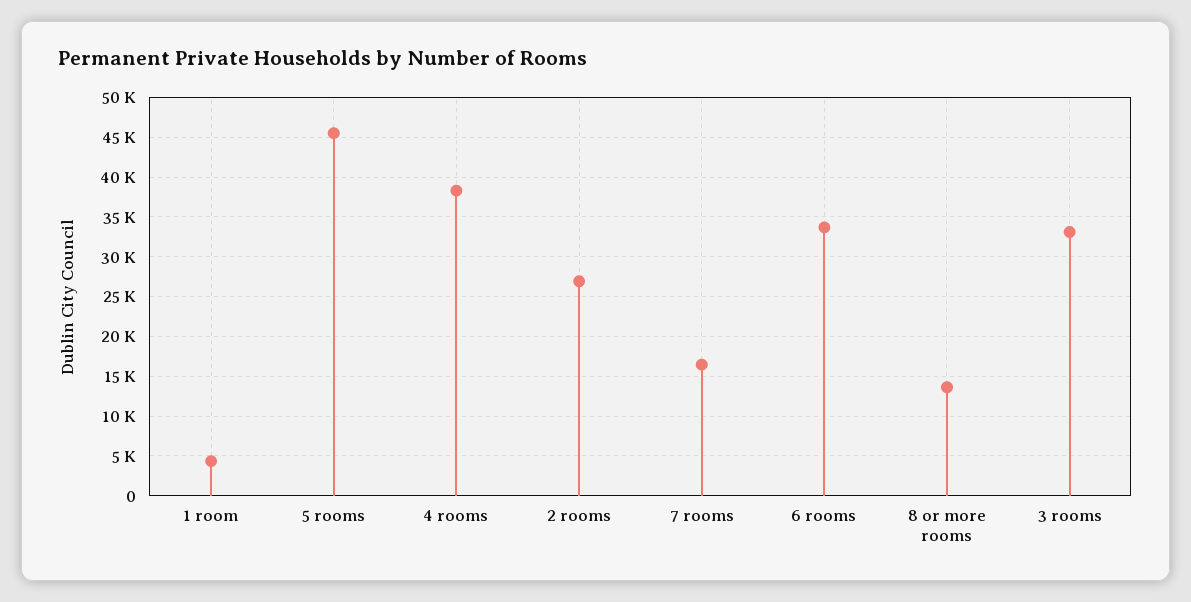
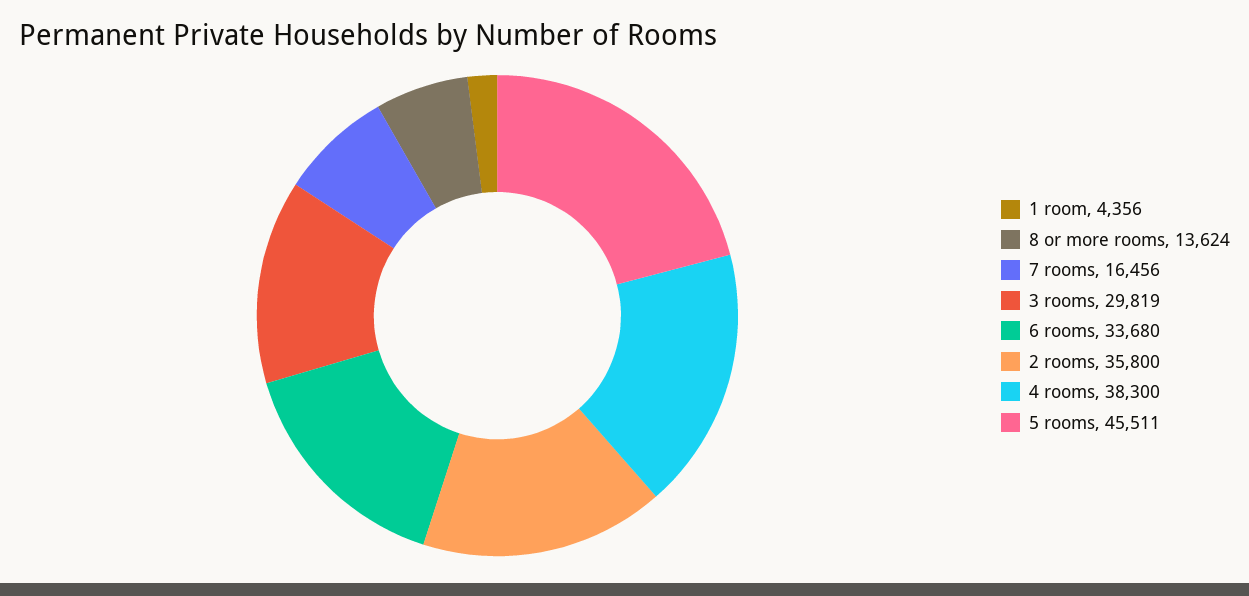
  {
    "1 room": 4356,
    "5 rooms": 45511,
    "4 rooms": 38300,
-   "2 rooms": 27000,
+   "2 rooms": 35800,
    "7 rooms": 16456,
    "6 rooms": 33680,
    "8 or more rooms": 13624,
-   "3 rooms": 33000
+   "3 rooms": 29819
  }

